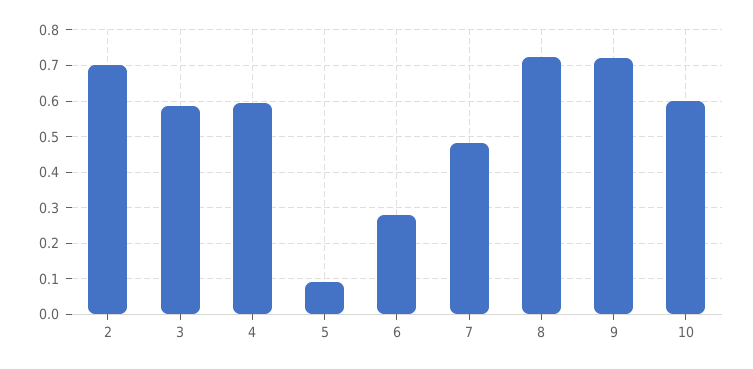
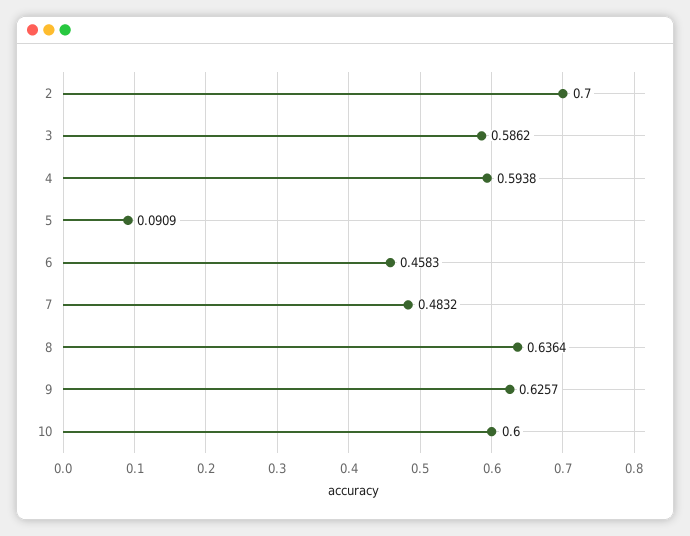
  {
    "2": 0.7,
    "3": 0.5862,
    "4": 0.5938,
    "5": 0.0909,
-   "6": 0.28,
+   "6": 0.4583,
    "7": 0.4832,
-   "8": 0.72,
+   "8": 0.6364,
-   "9": 0.72,
+   "9": 0.6257,
    "10": 0.6
  }

